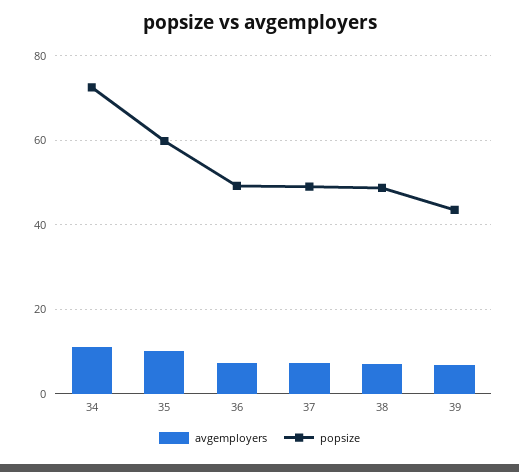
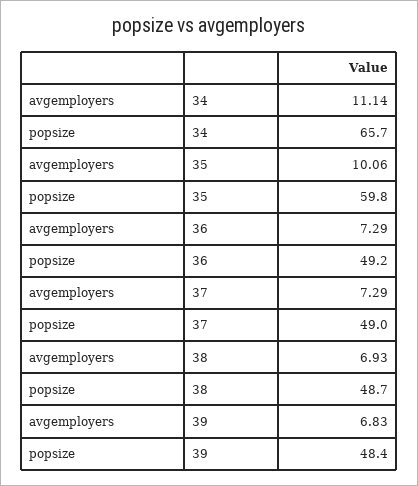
  {
    "avgemployers": {
      "34": 11.14,
      "35": 10.06,
      "36": 7.29,
      "37": 7.29,
      "38": 6.93,
      "39": 6.83
    },
    "popsize": {
-     "34": 72,
+     "34": 65.7,
      "35": 59.8,
      "36": 49.2,
      "37": 49,
      "38": 48.7,
-     "39": 44
+     "39": 48.4
    }
  }

